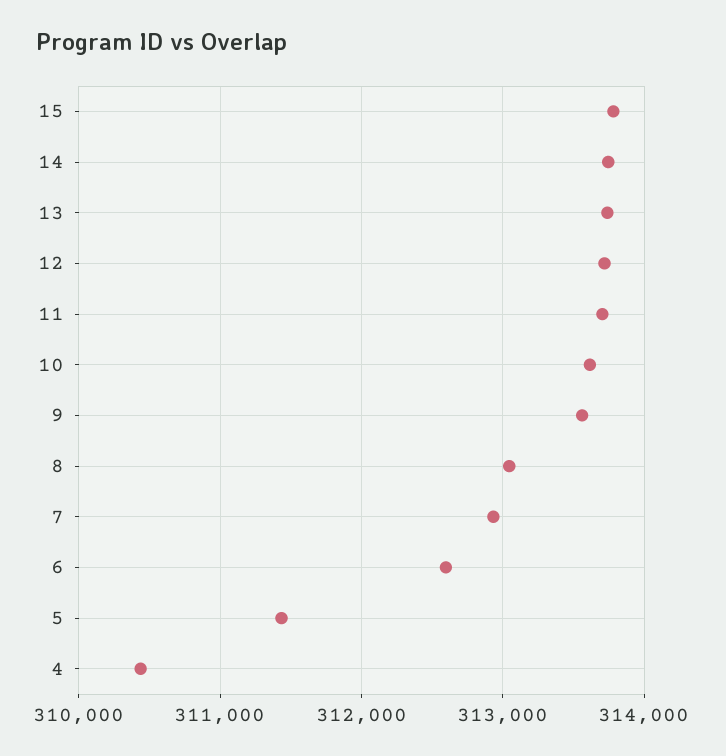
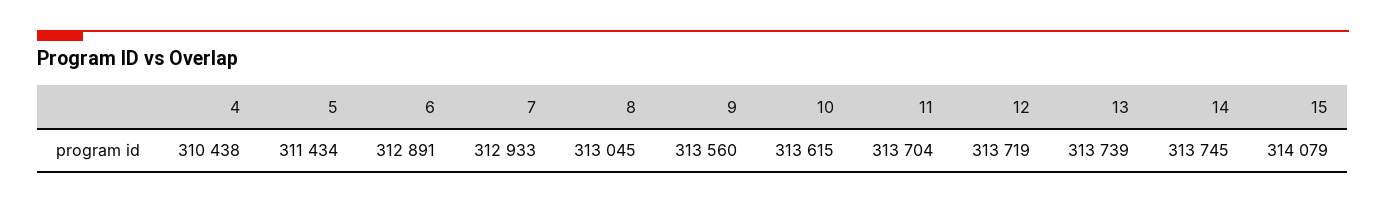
  {
-   "15": 313800,
+   "15": 314079,
    "14": 313745,
    "13": 313739,
    "12": 313719,
    "11": 313704,
    "10": 313615,
    "9": 313560,
    "8": 313045,
    "7": 312933,
-   "6": 312600,
+   "6": 312891,
    "5": 311434,
    "4": 310438
  }

